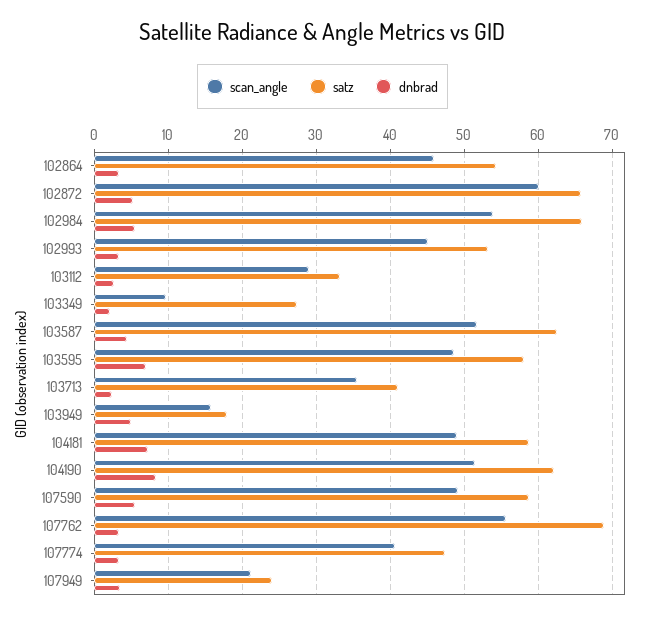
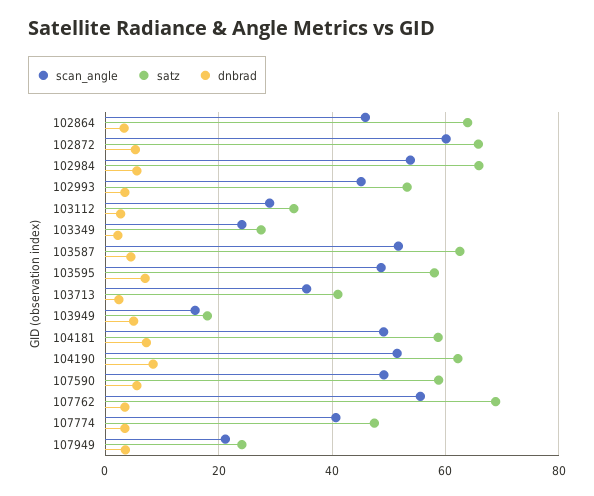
  {
    "scan_angle": {
      "102864": 46,
      "102872": 60,
      "102984": 54,
      "102993": 45,
      "103112": 29,
-     "103349": 10,
+     "103349": 24,
      "103587": 52,
      "103595": 49,
      "103713": 36,
      "103949": 16,
      "104181": 49,
      "104190": 51,
      "107590": 49,
      "107762": 56,
      "107774": 41,
      "107949": 21
    },
    "satz": {
-     "102864": 54,
+     "102864": 64,
      "102872": 66,
      "102984": 66,
      "102993": 53,
      "103112": 33,
      "103349": 27,
      "103587": 63,
      "103595": 58,
      "103713": 41,
      "103949": 18,
      "104181": 59,
      "104190": 62,
      "107590": 59,
      "107762": 69,
      "107774": 47,
      "107949": 24
    },
    "dnbrad": {
      "102864": 3,
      "102872": 5,
      "102984": 6,
      "102993": 3,
      "103112": 3,
      "103349": 2,
      "103587": 4,
      "103595": 7,
      "103713": 2,
      "103949": 5,
      "104181": 7,
      "104190": 8,
      "107590": 6,
      "107762": 3,
      "107774": 3,
      "107949": 4
    }
  }

